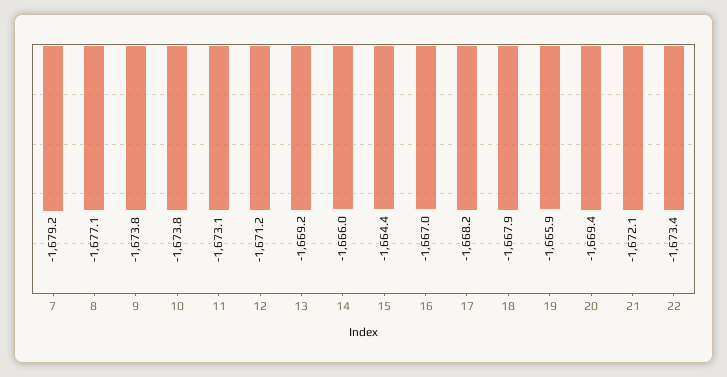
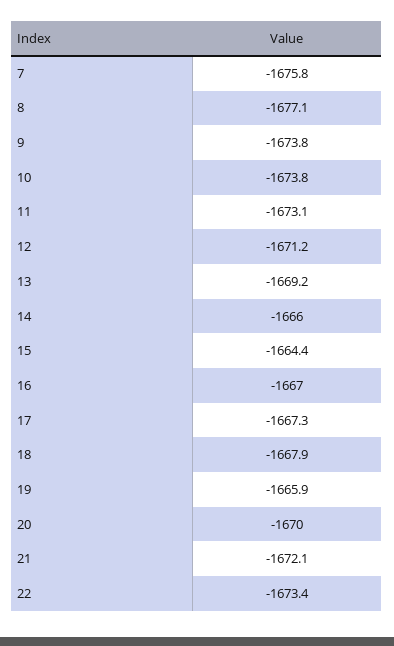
  {
-   "7": -1679.2,
+   "7": -1675.8,
    "8": -1677.1,
    "9": -1673.8,
    "10": -1673.8,
    "11": -1673.1,
    "12": -1671.2,
    "13": -1669.2,
    "14": -1666,
    "15": -1664.4,
    "16": -1667,
-   "17": -1668.2,
+   "17": -1667.3,
    "18": -1667.9,
    "19": -1665.9,
-   "20": -1669.4,
+   "20": -1670,
    "21": -1672.1,
    "22": -1673.4
  }

